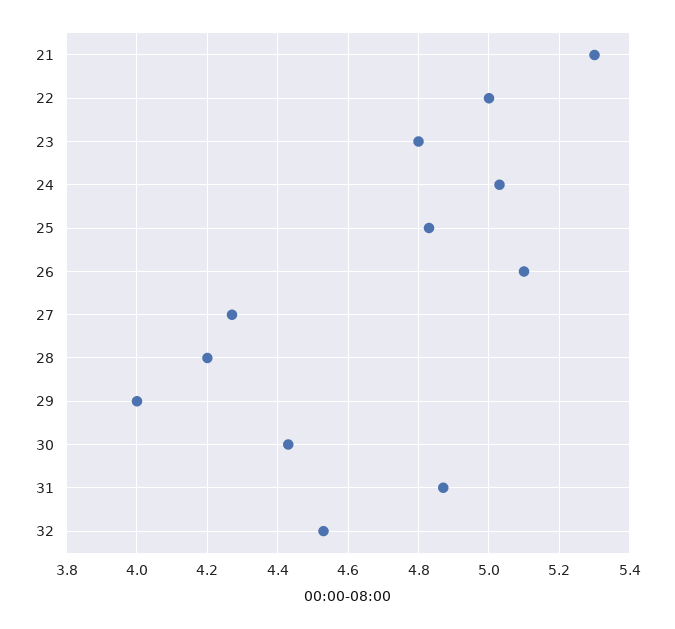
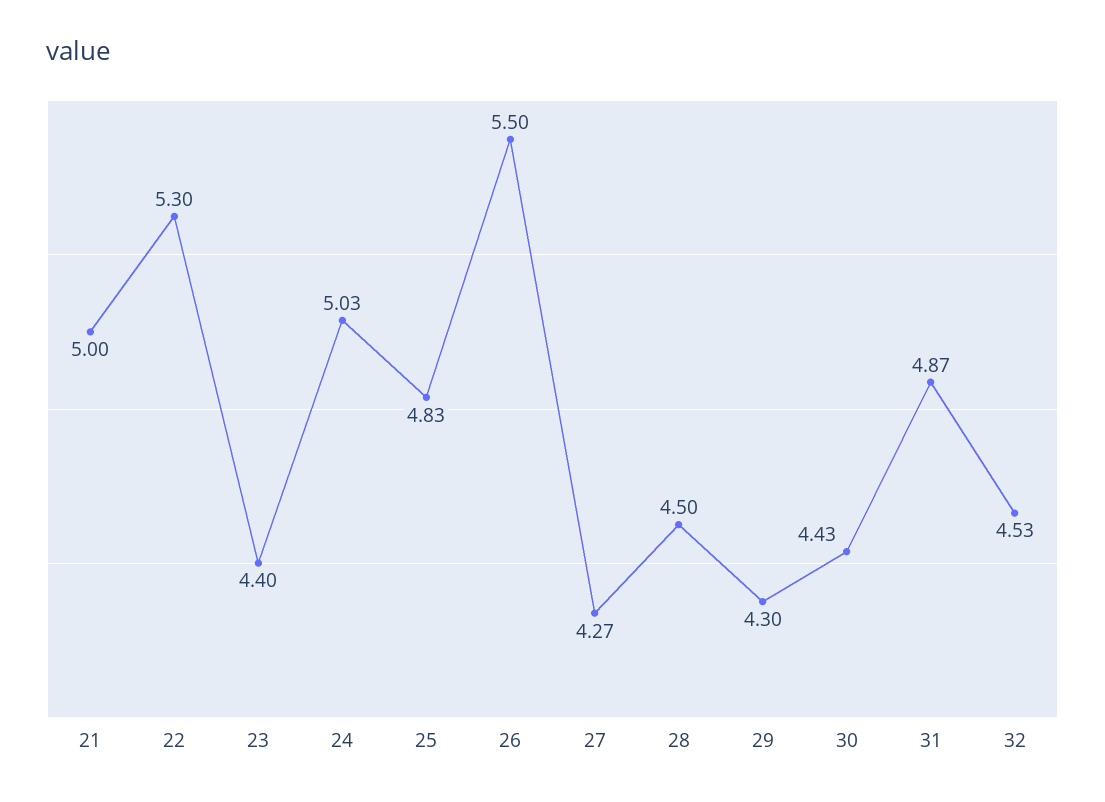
  {
-   "21": 5.3,
+   "21": 5,
-   "22": 5,
+   "22": 5.3,
-   "23": 4.8,
+   "23": 4.4,
    "24": 5.03,
    "25": 4.83,
-   "26": 5.1,
+   "26": 5.5,
    "27": 4.27,
-   "28": 4.2,
+   "28": 4.5,
-   "29": 4,
+   "29": 4.3,
    "30": 4.43,
    "31": 4.87,
    "32": 4.53
  }

